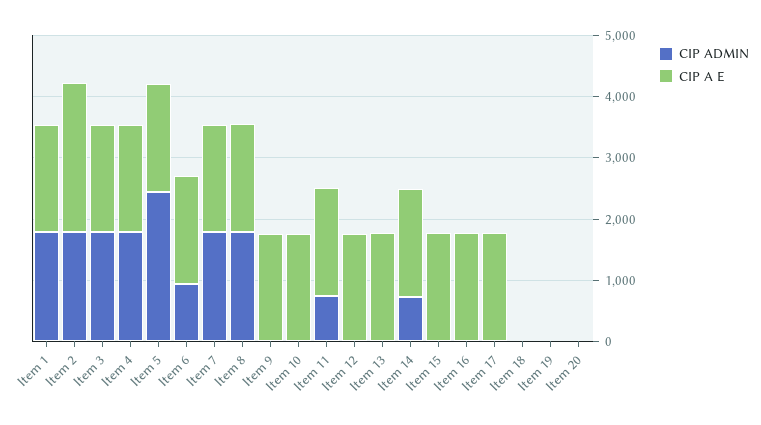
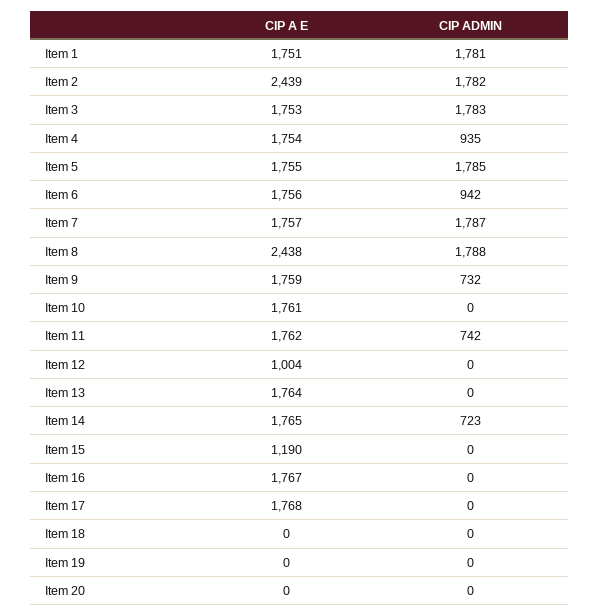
  {
    "CIP ADMIN": {
      "Item 1": 1781,
      "Item 2": 1782,
      "Item 3": 1783,
-     "Item 4": 1800,
+     "Item 4": 935,
-     "Item 5": 2400,
+     "Item 5": 1785,
      "Item 6": 942,
      "Item 7": 1787,
      "Item 8": 1788,
-     "Item 9": 0,
+     "Item 9": 732,
      "Item 10": 0,
      "Item 11": 742,
      "Item 12": 0,
      "Item 13": 0,
      "Item 14": 723,
      "Item 15": 0,
      "Item 16": 0,
      "Item 17": 0,
      "Item 18": 0,
      "Item 19": 0,
      "Item 20": 0
    },
    "CIP A E": {
      "Item 1": 1751,
      "Item 2": 2439,
      "Item 3": 1753,
      "Item 4": 1754,
      "Item 5": 1755,
      "Item 6": 1756,
      "Item 7": 1757,
-     "Item 8": 1800,
+     "Item 8": 2438,
      "Item 9": 1759,
      "Item 10": 1761,
      "Item 11": 1762,
-     "Item 12": 1800,
+     "Item 12": 1004,
      "Item 13": 1764,
      "Item 14": 1765,
-     "Item 15": 1800,
+     "Item 15": 1190,
      "Item 16": 1767,
      "Item 17": 1768,
      "Item 18": 0,
      "Item 19": 0,
      "Item 20": 0
    }
  }

